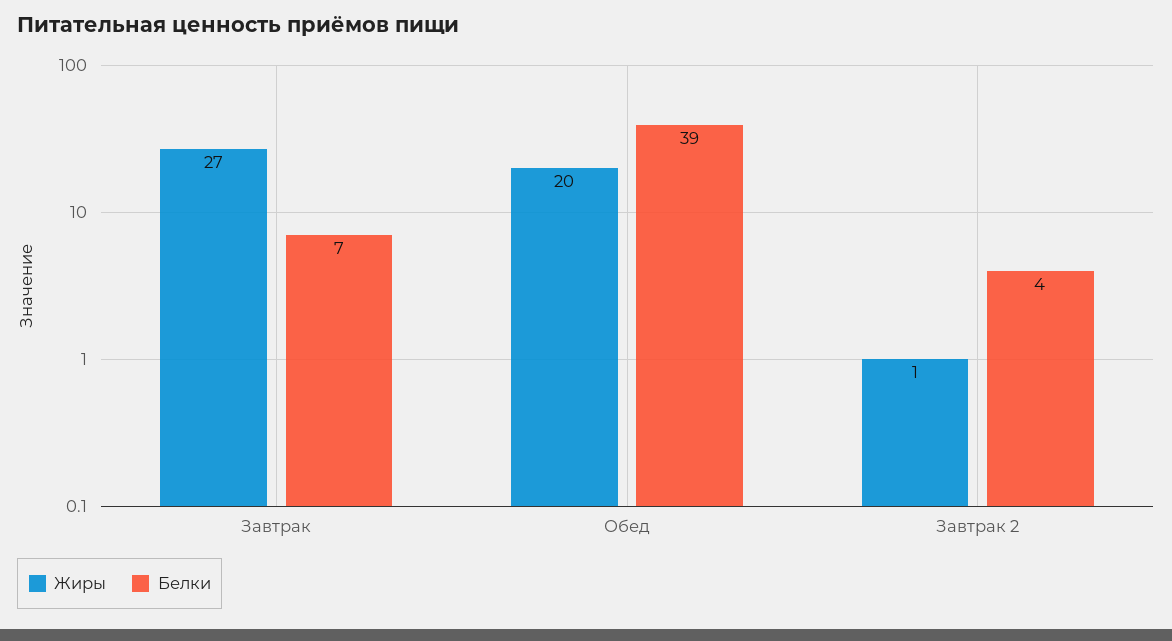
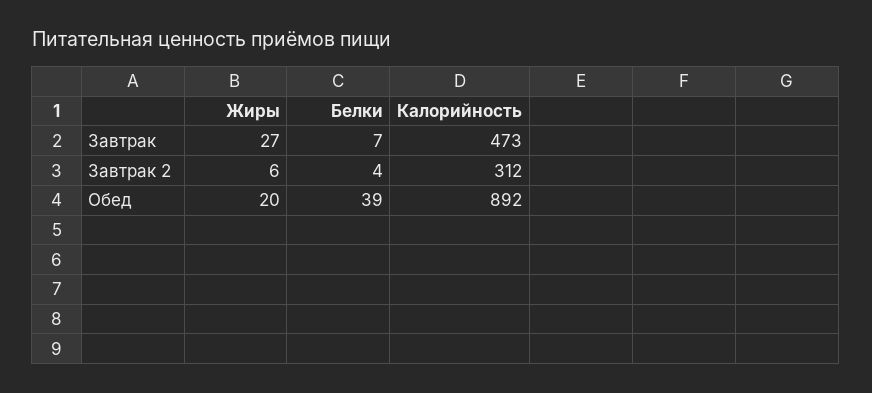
  {
    "Жиры": {
      "Завтрак": 27,
      "Обед": 20,
-     "Завтрак 2": 1
+     "Завтрак 2": 6
    },
    "Белки": {
      "Завтрак": 7,
      "Обед": 39,
      "Завтрак 2": 4
-   }
+   },
+   "Калорийность": {
+     "Завтрак": 473,
+     "Завтрак 2": 312,
+     "Обед": 892
+   }
  }

